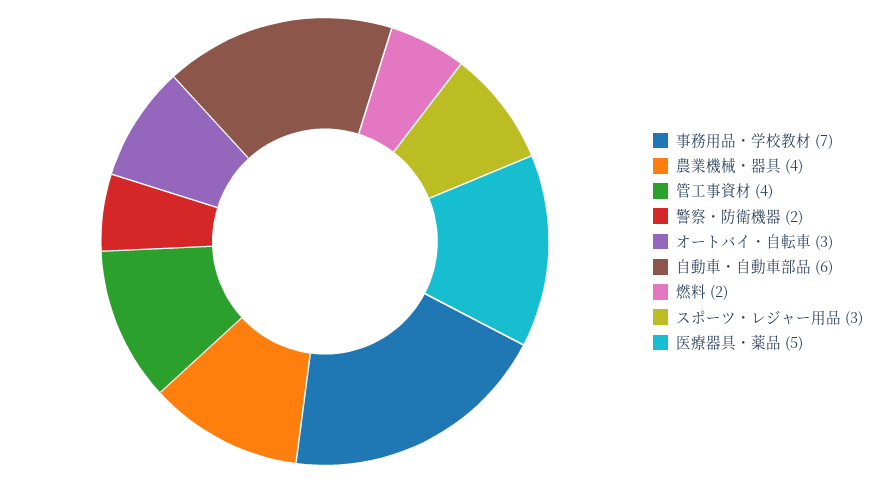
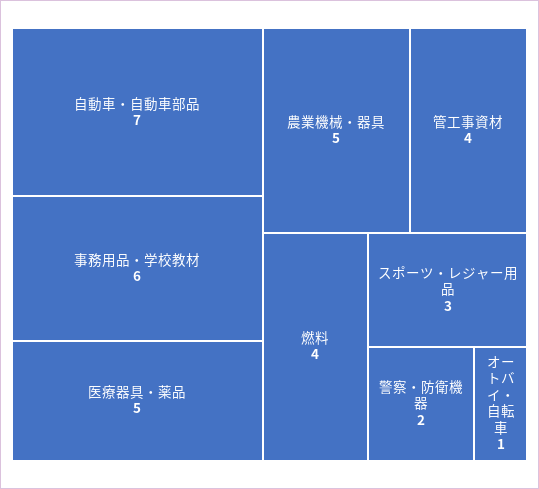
  {
-   "事務用品・学校教材": 7,
+   "事務用品・学校教材": 6,
-   "農業機械・器具": 4,
+   "農業機械・器具": 5,
    "管工事資材": 4,
    "警察・防衛機器": 2,
-   "オートバイ・自転車": 3,
+   "オートバイ・自転車": 1,
-   "自動車・自動車部品": 6,
+   "自動車・自動車部品": 7,
-   "燃料": 2,
+   "燃料": 4,
    "スポーツ・レジャー用品": 3,
    "医療器具・薬品": 5
  }

